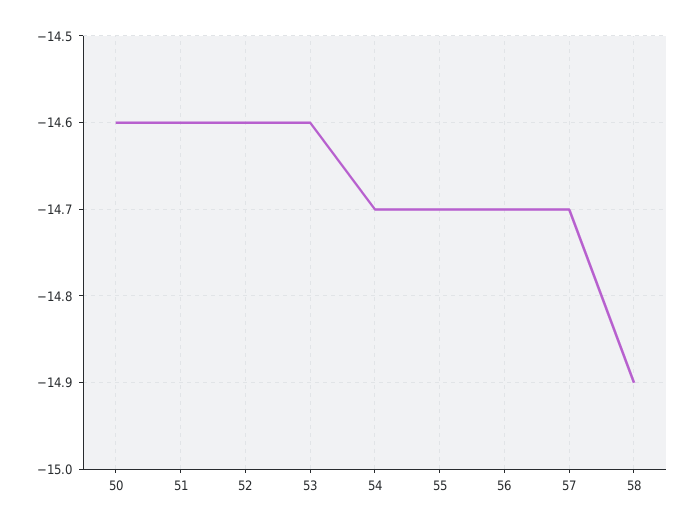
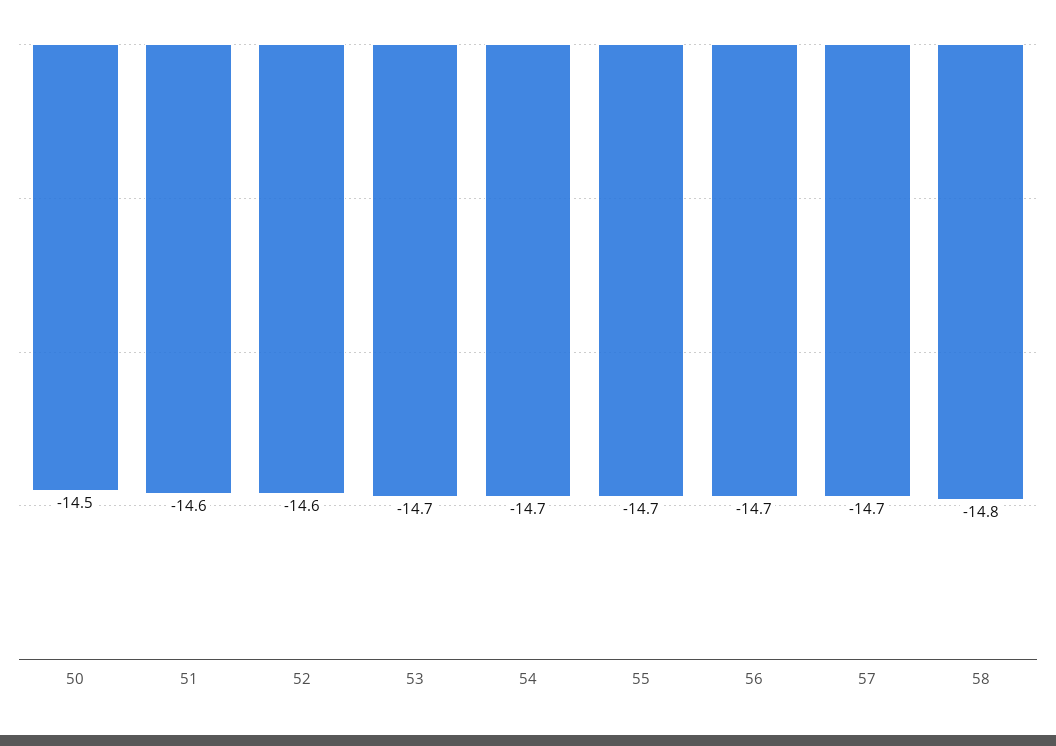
  {
-   "50": -14.6,
+   "50": -14.5,
    "51": -14.6,
    "52": -14.6,
-   "53": -14.6,
+   "53": -14.7,
    "54": -14.7,
    "55": -14.7,
    "56": -14.7,
    "57": -14.7,
-   "58": -14.9
+   "58": -14.8
  }

